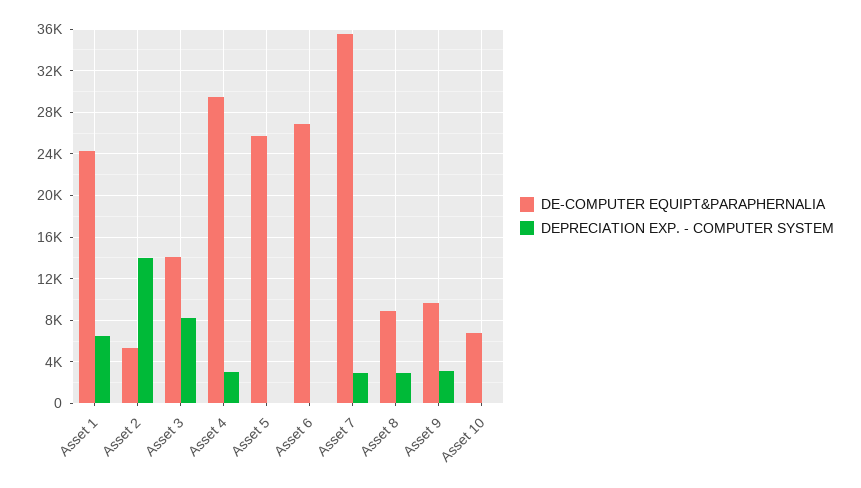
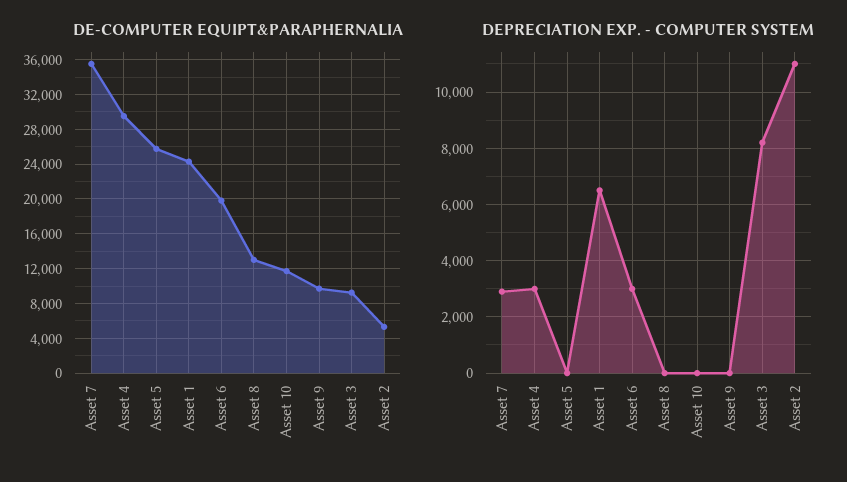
  {
    "DE-COMPUTER EQUIPT&PARAPHERNALIA": {
      "Asset 1": 24000,
      "Asset 2": 5000,
-     "Asset 3": 14000,
+     "Asset 3": 9000,
      "Asset 4": 30000,
      "Asset 5": 26000,
-     "Asset 6": 27000,
+     "Asset 6": 20000,
      "Asset 7": 36000,
-     "Asset 8": 9000,
+     "Asset 8": 13000,
      "Asset 9": 10000,
-     "Asset 10": 7000
+     "Asset 10": 12000
    },
    "DEPRECIATION EXP. - COMPUTER SYSTEM": {
      "Asset 1": 6500,
-     "Asset 2": 14000,
+     "Asset 2": 11000,
      "Asset 3": 8250,
      "Asset 4": 3000,
      "Asset 5": 0,
-     "Asset 6": 0,
+     "Asset 6": 3000,
      "Asset 7": 3000,
-     "Asset 8": 3000,
+     "Asset 8": 0,
-     "Asset 9": 3000,
+     "Asset 9": 0,
      "Asset 10": 0
    }
  }

